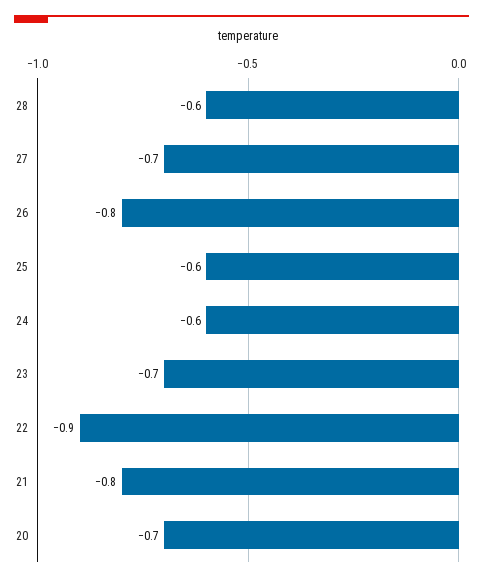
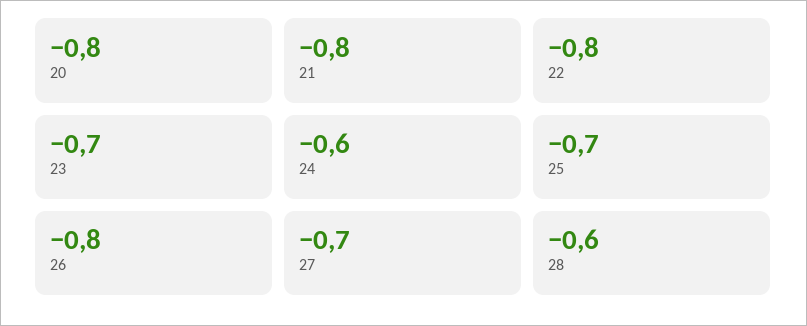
  {
    "28": -0.6,
    "27": -0.7,
    "26": -0.8,
-   "25": -0.6,
+   "25": -0.7,
    "24": -0.6,
    "23": -0.7,
-   "22": -0.9,
+   "22": -0.8,
    "21": -0.8,
-   "20": -0.7
+   "20": -0.8
  }

